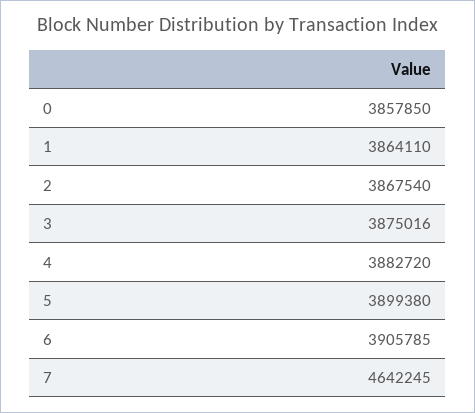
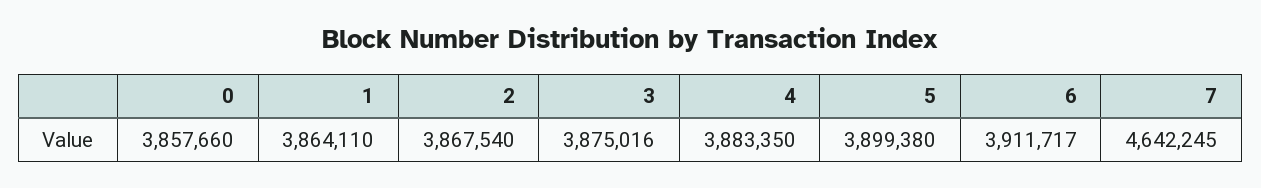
  {
-   "0": 3857850,
+   "0": 3857660,
    "1": 3864110,
    "2": 3867540,
    "3": 3875016,
-   "4": 3882720,
+   "4": 3883350,
    "5": 3899380,
-   "6": 3905785,
+   "6": 3911717,
    "7": 4642245
  }

